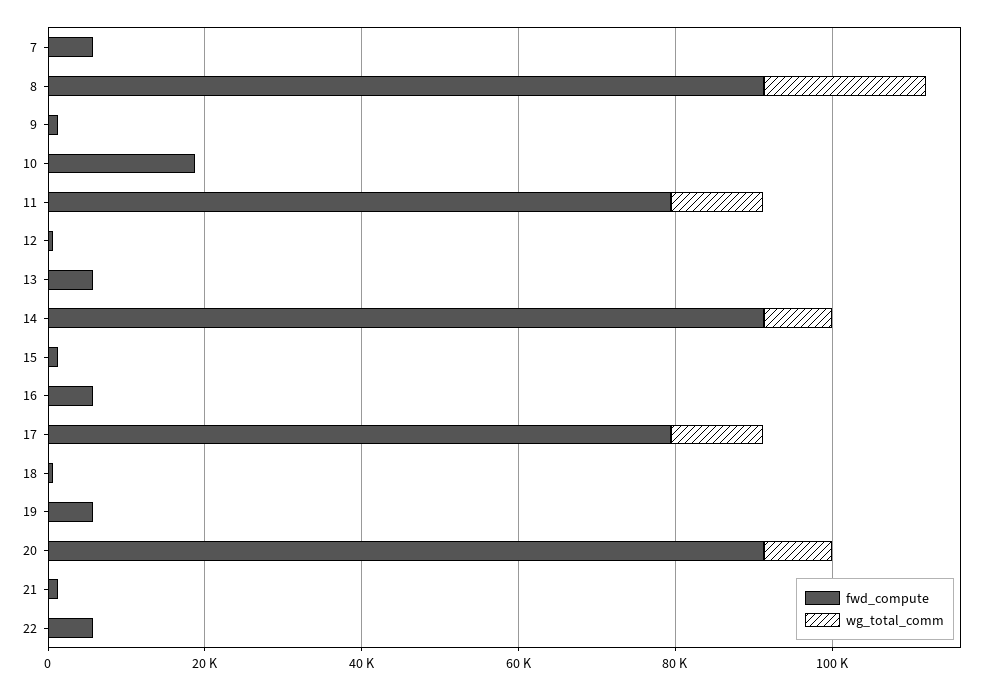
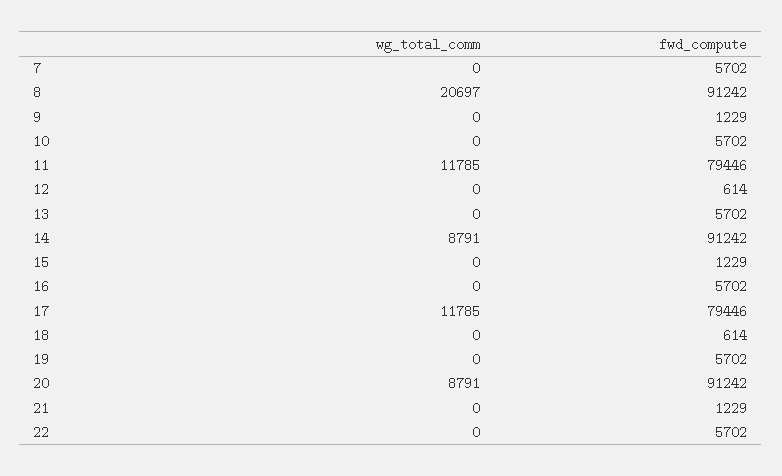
  {
    "fwd_compute": {
      "7": 5702,
      "8": 91242,
      "9": 1229,
-     "10": 20000,
+     "10": 5702,
      "11": 79446,
      "12": 614,
      "13": 5702,
      "14": 91242,
      "15": 1229,
      "16": 5702,
      "17": 79446,
      "18": 614,
      "19": 5702,
      "20": 91242,
      "21": 1229,
      "22": 5702
    },
    "wg_total_comm": {
      "7": 0,
      "8": 20697,
      "9": 0,
      "10": 0,
      "11": 11785,
      "12": 0,
      "13": 0,
      "14": 8791,
      "15": 0,
      "16": 0,
      "17": 11785,
      "18": 0,
      "19": 0,
      "20": 8791,
      "21": 0,
      "22": 0
    }
  }

